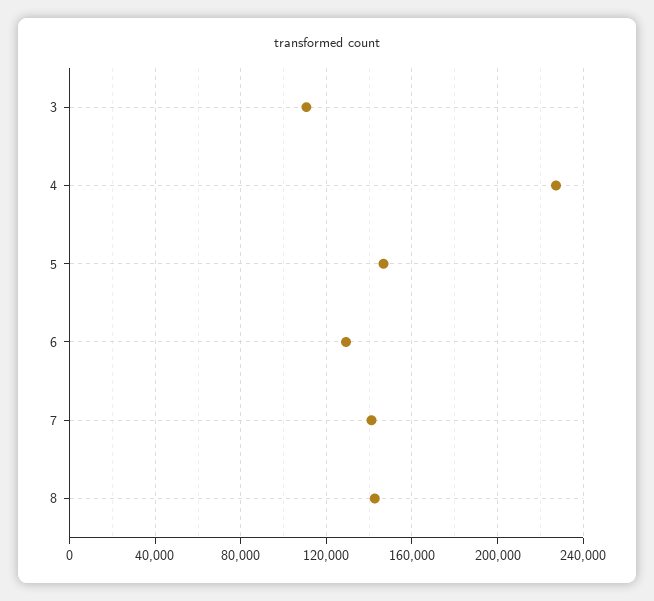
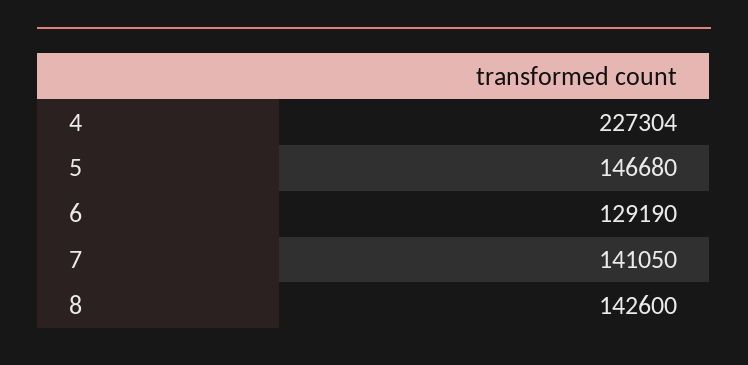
  {
-   "3": 110000,
    "4": 227304,
    "5": 146680,
    "6": 129190,
    "7": 141050,
    "8": 142600
  }

